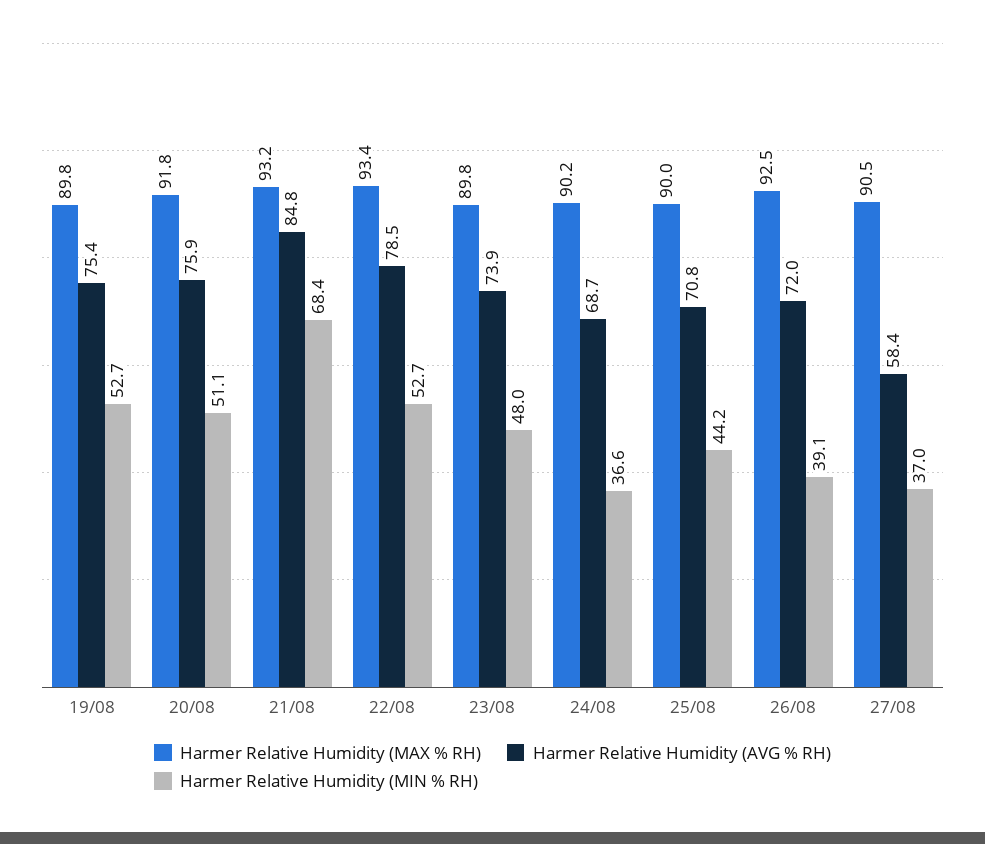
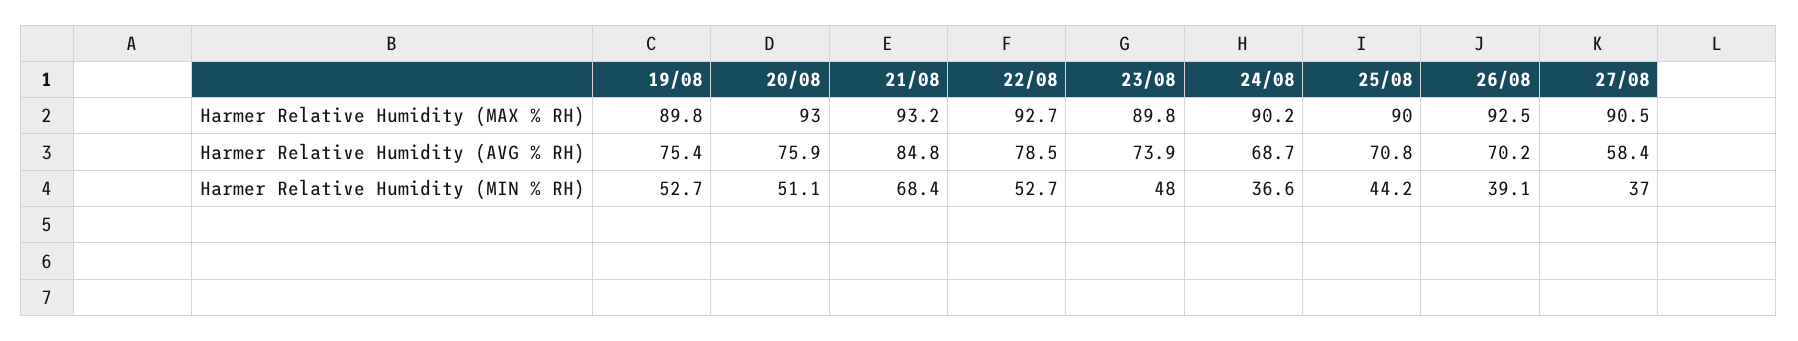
  {
    "Harmer Relative Humidity (MAX % RH)": {
      "19/08": 89.8,
-     "20/08": 91.8,
+     "20/08": 93,
      "21/08": 93.2,
-     "22/08": 93.4,
+     "22/08": 92.7,
      "23/08": 89.8,
      "24/08": 90.2,
      "25/08": 90,
      "26/08": 92.5,
      "27/08": 90.5
    },
    "Harmer Relative Humidity (AVG % RH)": {
      "19/08": 75.4,
      "20/08": 75.9,
      "21/08": 84.8,
      "22/08": 78.5,
      "23/08": 73.9,
      "24/08": 68.7,
      "25/08": 70.8,
-     "26/08": 72,
+     "26/08": 70.2,
      "27/08": 58.4
    },
    "Harmer Relative Humidity (MIN % RH)": {
      "19/08": 52.7,
      "20/08": 51.1,
      "21/08": 68.4,
      "22/08": 52.7,
      "23/08": 48,
      "24/08": 36.6,
      "25/08": 44.2,
      "26/08": 39.1,
      "27/08": 37
    }
  }

